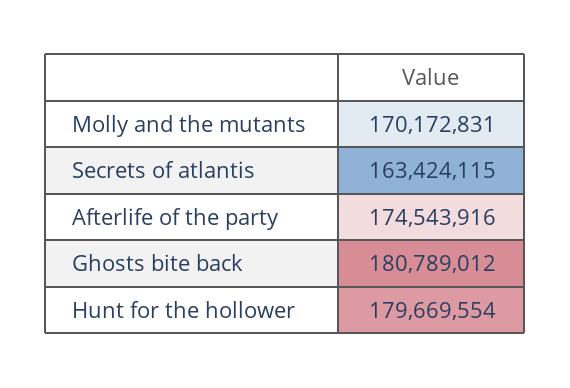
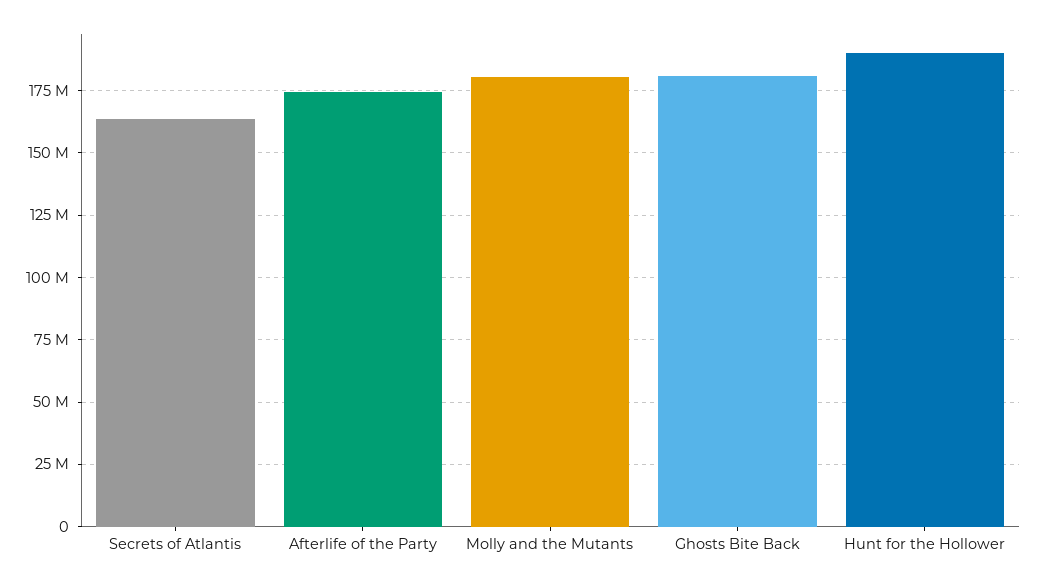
  {
-   "Molly and the mutants": 170172831,
+   "Molly and the mutants": 180000000,
    "Secrets of atlantis": 163424115,
    "Afterlife of the party": 174543916,
    "Ghosts bite back": 180789012,
-   "Hunt for the hollower": 179669554
+   "Hunt for the hollower": 190000000
  }

